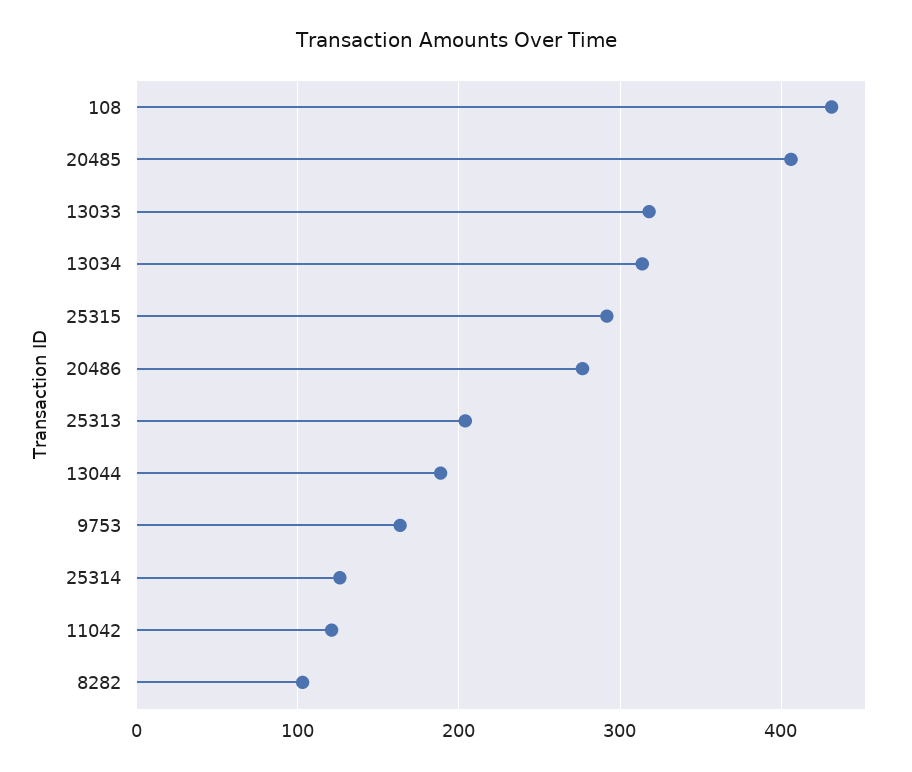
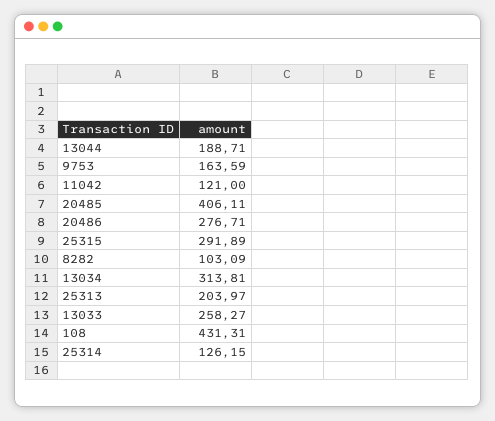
  {
    "108": 431.31,
    "20485": 406.11,
-   "13033": 320,
+   "13033": 258.27,
    "13034": 313.81,
    "25315": 291.89,
    "20486": 276.71,
    "25313": 203.97,
    "13044": 188.71,
    "9753": 163.59,
    "25314": 126.15,
    "11042": 121,
    "8282": 103.09
  }

